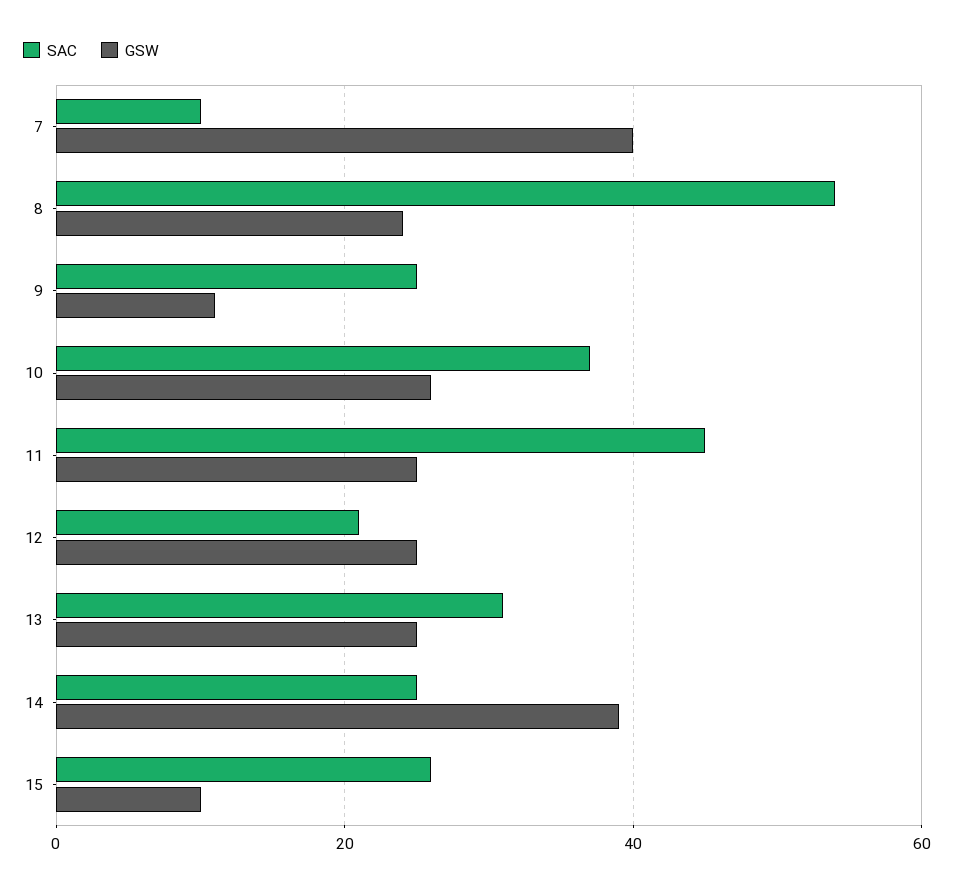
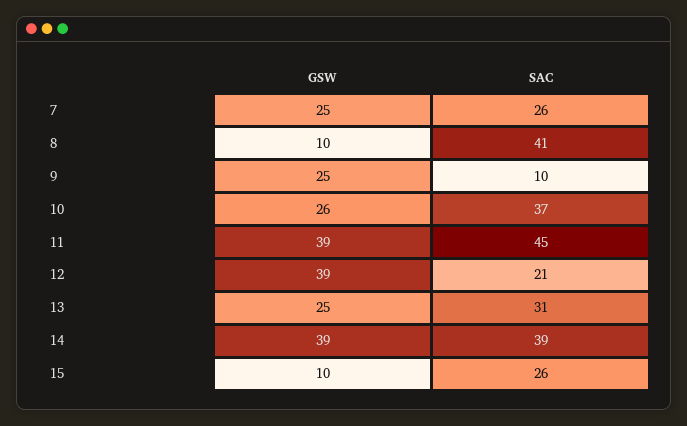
  {
    "SAC": {
-     "7": 10,
+     "7": 26,
-     "8": 55,
+     "8": 41,
-     "9": 25,
+     "9": 10,
      "10": 37,
      "11": 45,
      "12": 21,
      "13": 31,
-     "14": 25,
+     "14": 39,
      "15": 26
    },
    "GSW": {
-     "7": 40,
+     "7": 25,
-     "8": 25,
+     "8": 10,
-     "9": 10,
+     "9": 25,
      "10": 26,
-     "11": 25,
+     "11": 39,
-     "12": 25,
+     "12": 39,
      "13": 25,
      "14": 39,
      "15": 10
    }
  }

